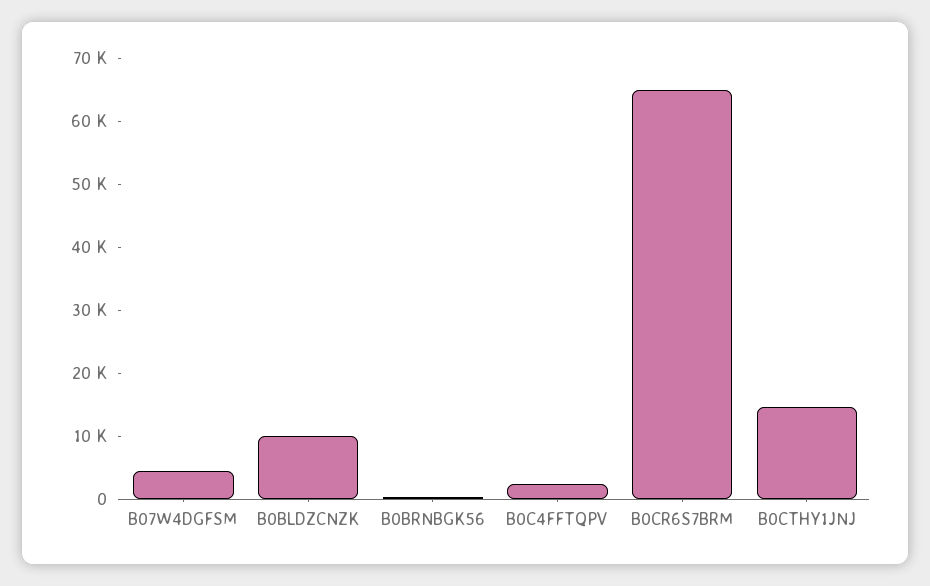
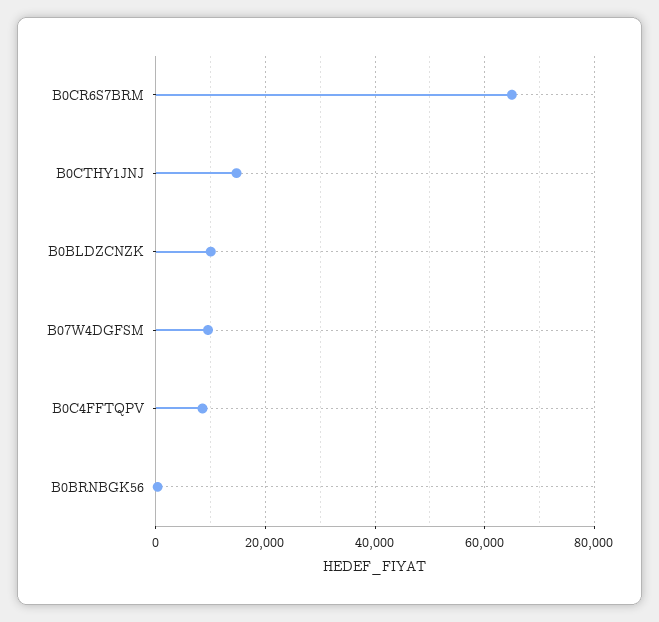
  {
-   "B07W4DGFSM": 4000,
+   "B07W4DGFSM": 10000,
    "B0BLDZCNZK": 10000,
    "B0BRNBGK56": 0,
-   "B0C4FFTQPV": 2000,
+   "B0C4FFTQPV": 8000,
    "B0CR6S7BRM": 66000,
    "B0CTHY1JNJ": 14000
  }

